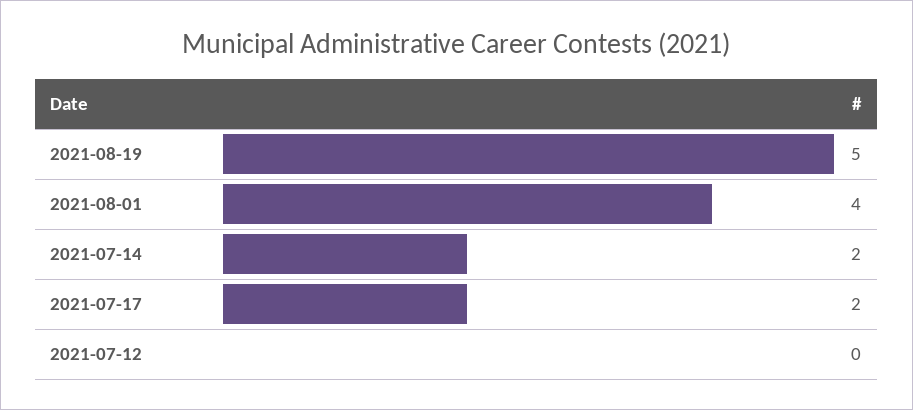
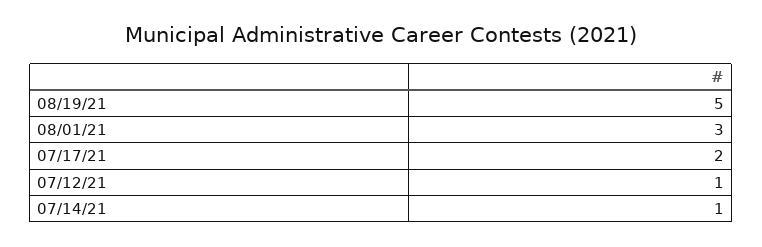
  {
    "2021-08-19": 5,
-   "2021-08-01": 4,
+   "2021-08-01": 3,
-   "2021-07-14": 2,
+   "2021-07-14": 1,
    "2021-07-17": 2,
-   "2021-07-12": 0
+   "2021-07-12": 1
  }

